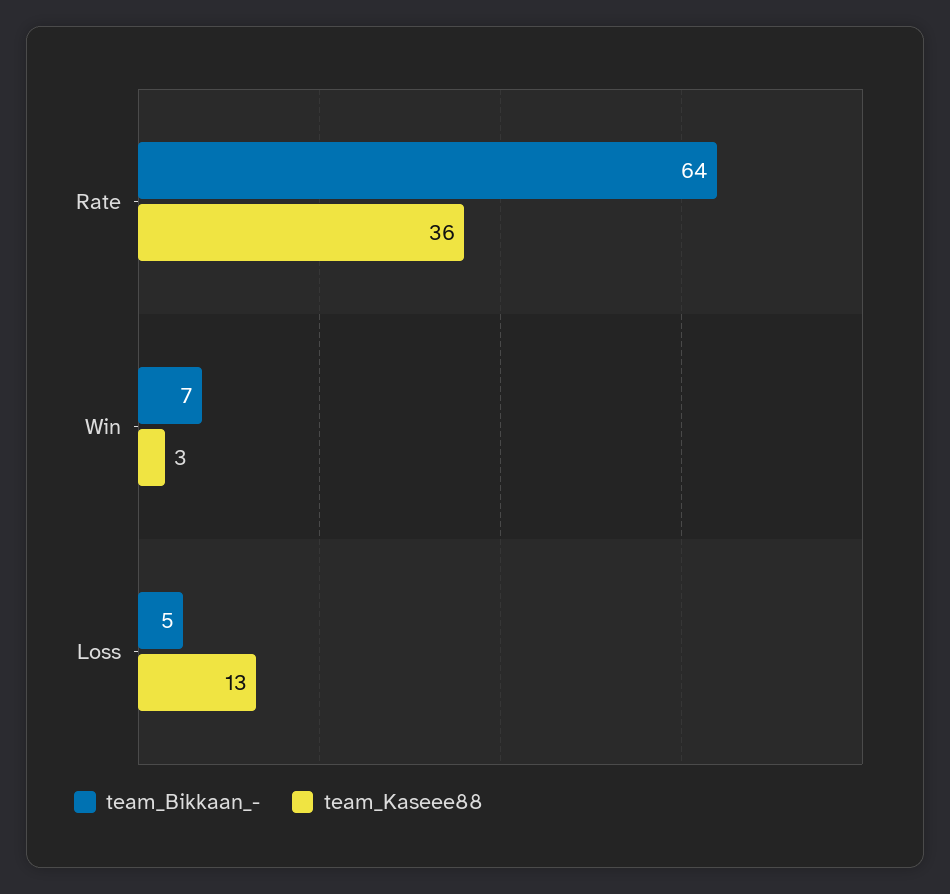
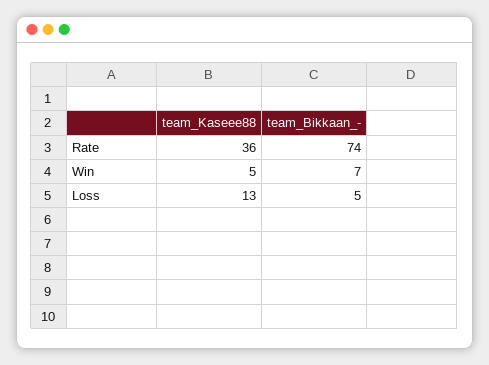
  {
    "team_Bikkaan_-": {
-     "Rate": 64,
+     "Rate": 74,
      "Win": 7,
      "Loss": 5
    },
    "team_Kaseee88": {
      "Rate": 36,
-     "Win": 3,
+     "Win": 5,
      "Loss": 13
    }
  }

